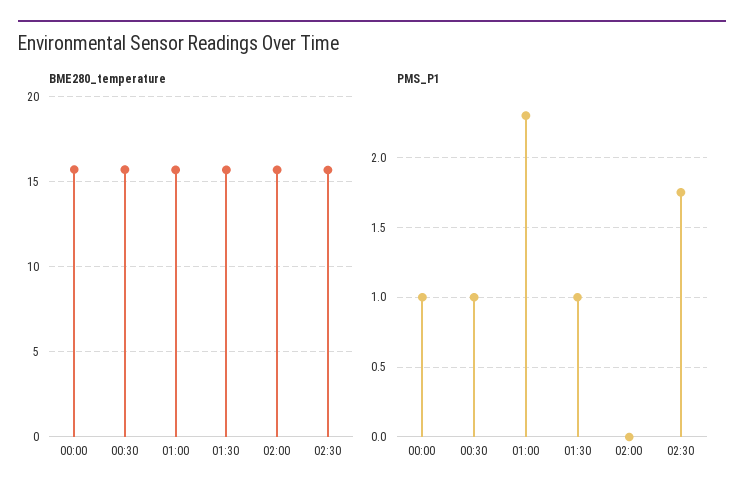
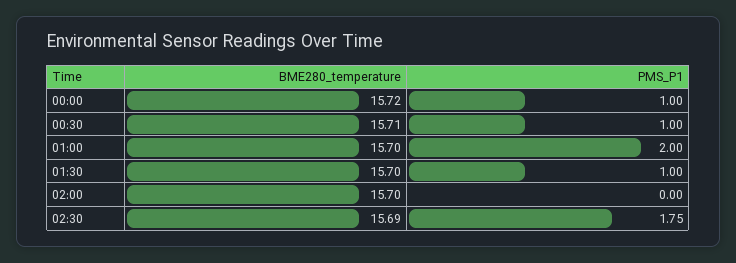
  {
    "BME280_temperature": {
      "00:00": 15.72,
      "00:30": 15.71,
      "01:00": 15.7,
      "01:30": 15.7,
      "02:00": 15.7,
      "02:30": 15.69
    },
    "PMS_P1": {
      "00:00": 1,
      "00:30": 1,
-     "01:00": 2.3,
+     "01:00": 2,
      "01:30": 1,
      "02:00": 0,
      "02:30": 1.75
    }
  }

